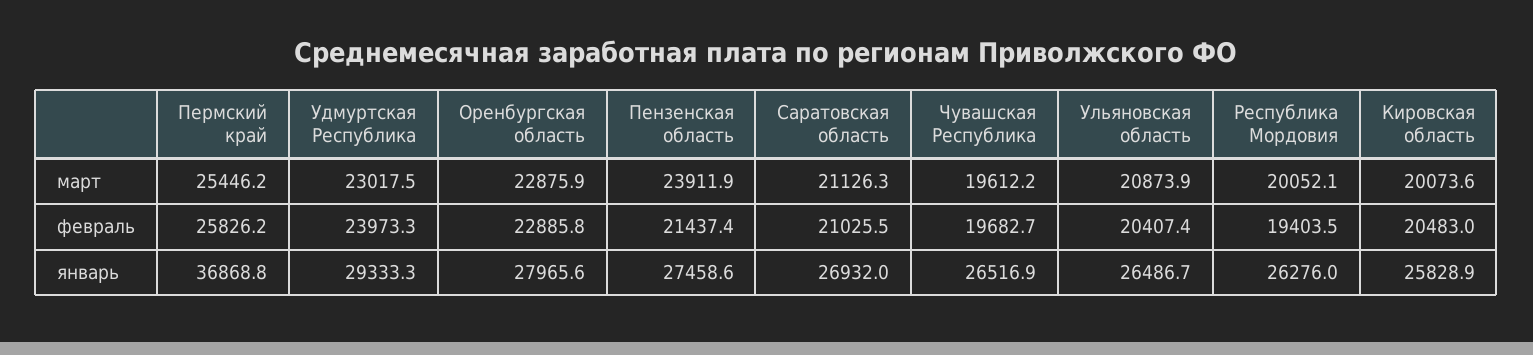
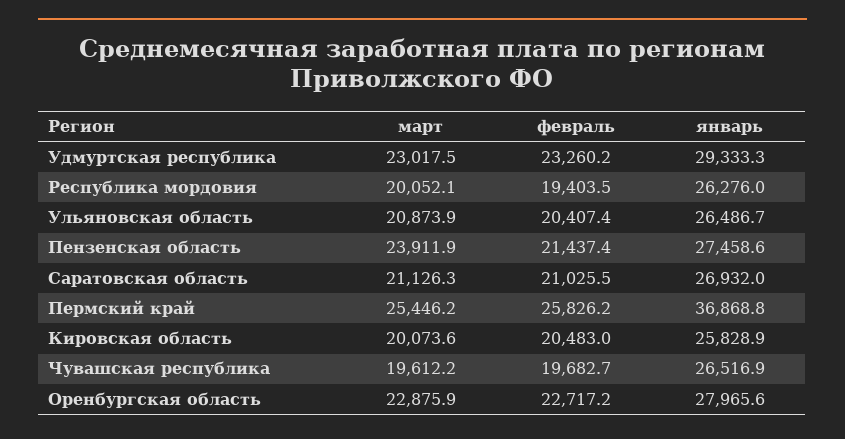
  {
    "Пермский край": {
      "март": 25446.2,
      "февраль": 25826.2,
      "январь": 36868.8
    },
    "Удмуртская Республика": {
      "март": 23017.5,
-     "февраль": 23973.3,
+     "февраль": 23260.2,
      "январь": 29333.3
    },
    "Оренбургская область": {
      "март": 22875.9,
-     "февраль": 22885.8,
+     "февраль": 22717.2,
      "январь": 27965.6
    },
    "Пензенская область": {
      "март": 23911.9,
      "февраль": 21437.4,
      "январь": 27458.6
    },
    "Саратовская область": {
      "март": 21126.3,
      "февраль": 21025.5,
      "январь": 26932
    },
    "Чувашская Республика": {
      "март": 19612.2,
      "февраль": 19682.7,
      "январь": 26516.9
    },
    "Ульяновская область": {
      "март": 20873.9,
      "февраль": 20407.4,
      "январь": 26486.7
    },
    "Республика Мордовия": {
      "март": 20052.1,
      "февраль": 19403.5,
      "январь": 26276
    },
    "Кировская область": {
      "март": 20073.6,
      "февраль": 20483,
      "январь": 25828.9
    }
  }

